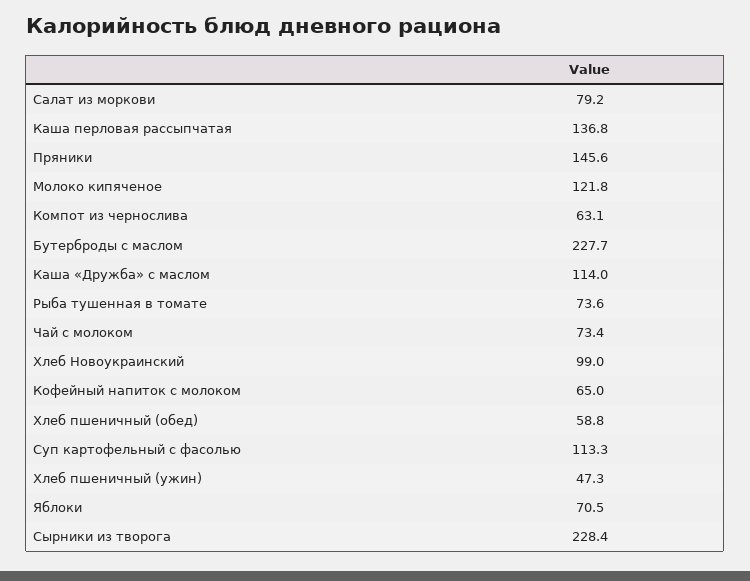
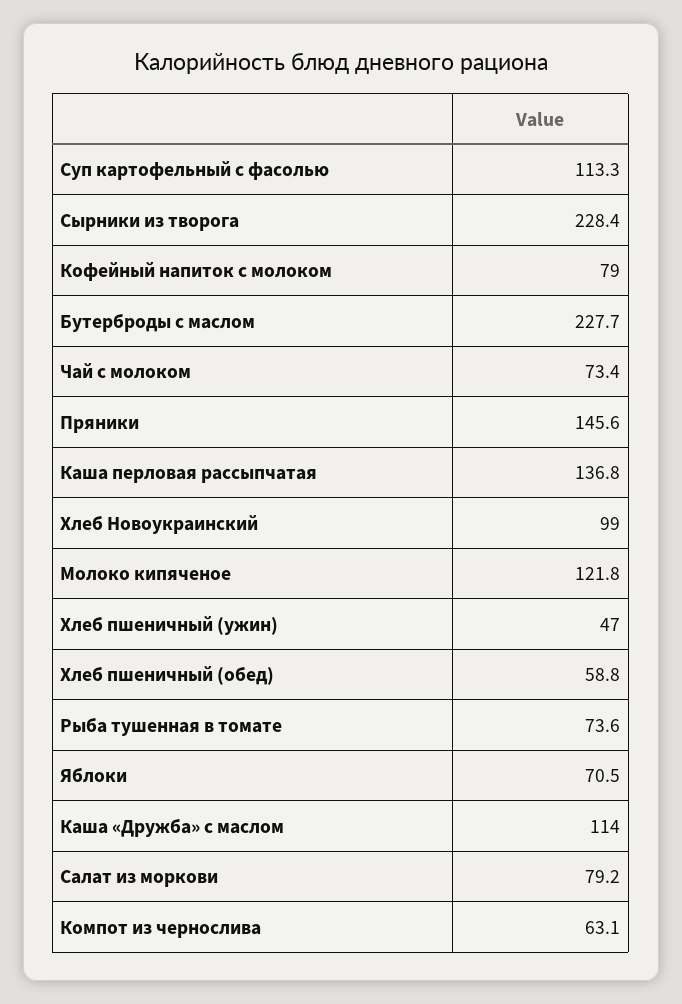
  {
    "Салат из моркови": 79.2,
    "Каша перловая рассыпчатая": 136.8,
    "Пряники": 145.6,
    "Молоко кипяченое": 121.8,
    "Компот из чернослива": 63.1,
    "Бутерброды с маслом": 227.7,
    "Каша «Дружба» с маслом": 114,
    "Рыба тушенная в томате": 73.6,
    "Чай с молоком": 73.4,
    "Хлеб Новоукраинский": 99,
-   "Кофейный напиток с молоком": 65,
+   "Кофейный напиток с молоком": 79,
    "Хлеб пшеничный (обед)": 58.8,
    "Суп картофельный с фасолью": 113.3,
-   "Хлеб пшеничный (ужин)": 47.3,
+   "Хлеб пшеничный (ужин)": 47,
    "Яблоки": 70.5,
    "Сырники из творога": 228.4
  }

